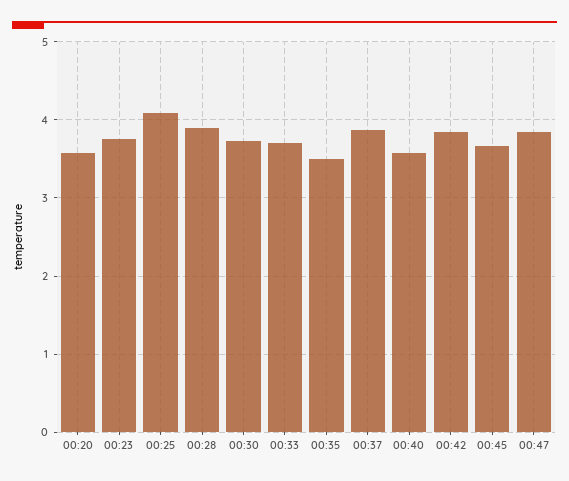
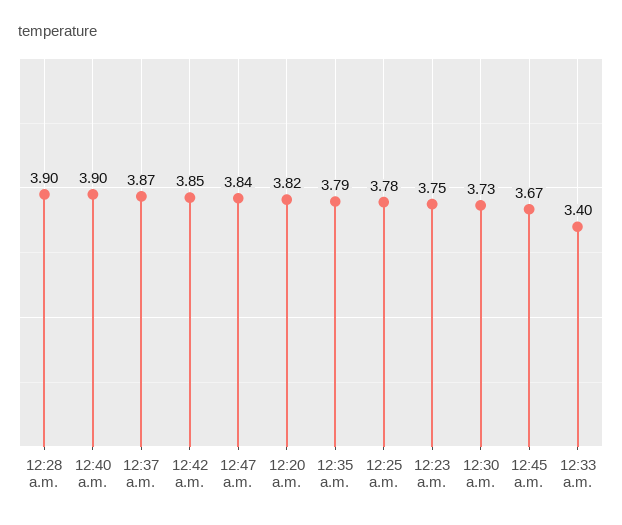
  {
-   "00:20": 3.6,
+   "00:20": 3.82,
    "00:23": 3.75,
-   "00:25": 4.1,
+   "00:25": 3.78,
    "00:28": 3.9,
    "00:30": 3.73,
-   "00:33": 3.7,
+   "00:33": 3.4,
-   "00:35": 3.5,
+   "00:35": 3.79,
    "00:37": 3.87,
-   "00:40": 3.6,
+   "00:40": 3.9,
    "00:42": 3.85,
    "00:45": 3.67,
    "00:47": 3.84
  }

